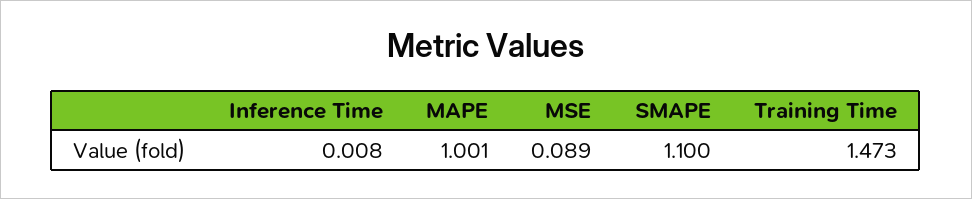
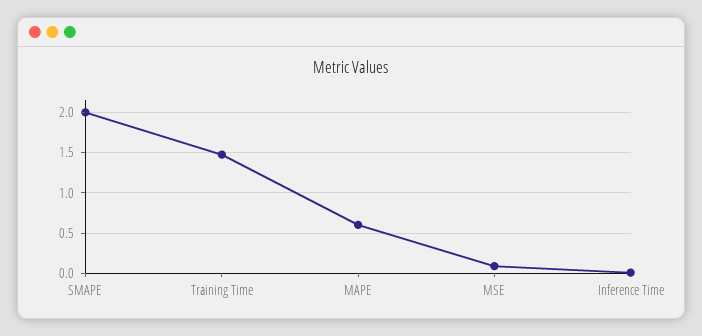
  {
    "Inference Time": 0.008,
-   "MAPE": 1.001,
+   "MAPE": 0.6,
    "MSE": 0.089,
-   "SMAPE": 1.1,
+   "SMAPE": 2,
    "Training Time": 1.473
  }

